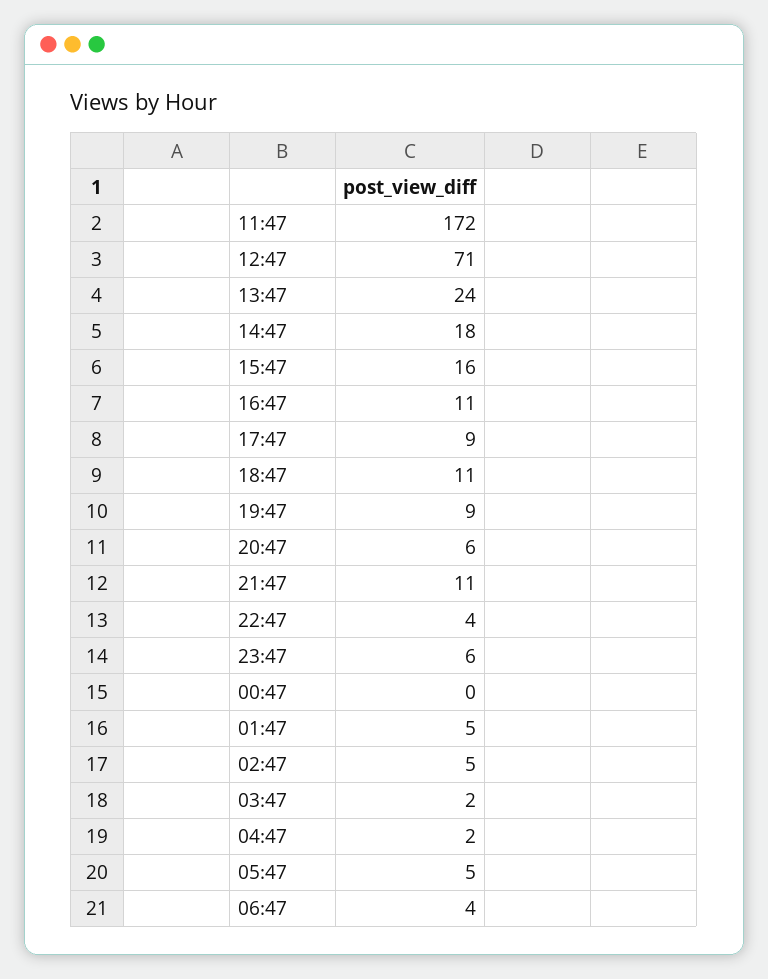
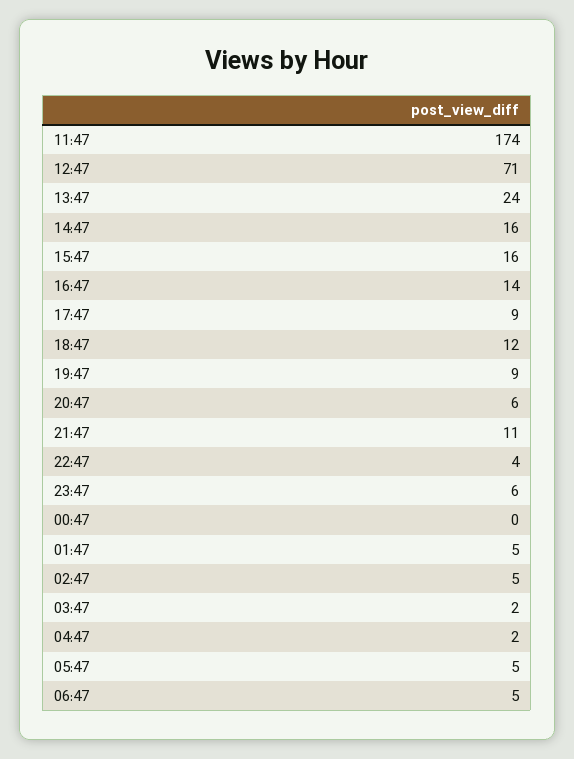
  {
-   "11:47": 172,
+   "11:47": 174,
    "12:47": 71,
    "13:47": 24,
-   "14:47": 18,
+   "14:47": 16,
    "15:47": 16,
-   "16:47": 11,
+   "16:47": 14,
    "17:47": 9,
-   "18:47": 11,
+   "18:47": 12,
    "19:47": 9,
    "20:47": 6,
    "21:47": 11,
    "22:47": 4,
    "23:47": 6,
    "00:47": 0,
    "01:47": 5,
    "02:47": 5,
    "03:47": 2,
    "04:47": 2,
    "05:47": 5,
-   "06:47": 4
+   "06:47": 5
  }

